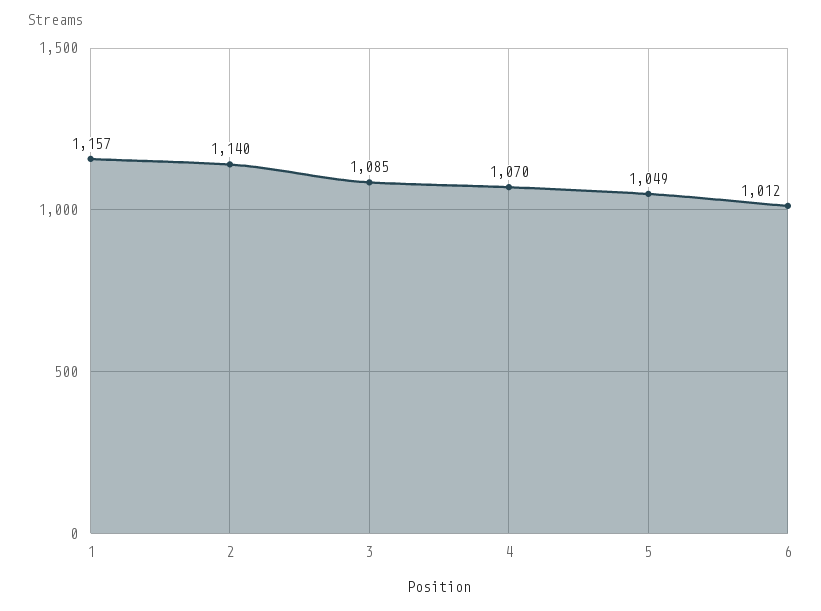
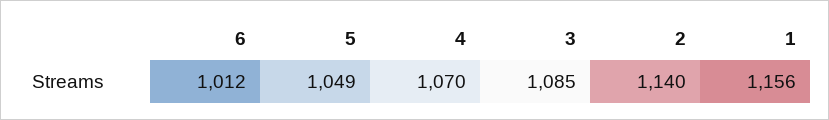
  {
-   "1": 1157,
+   "1": 1156,
    "2": 1140,
    "3": 1085,
    "4": 1070,
    "5": 1049,
    "6": 1012
  }

